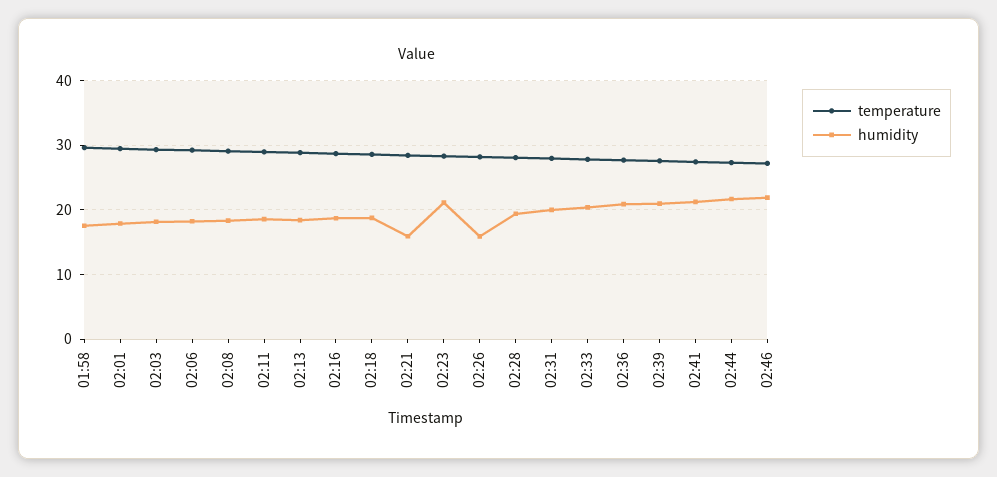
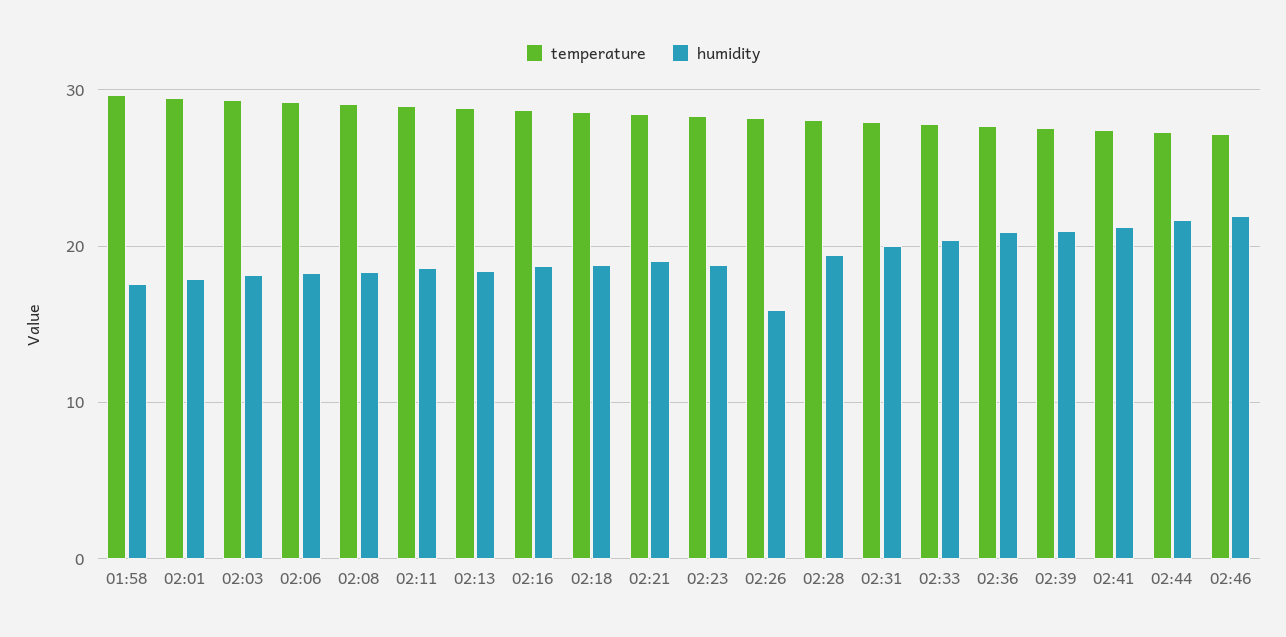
  {
    "temperature": {
      "01:58": 30,
      "02:01": 29,
      "02:03": 29,
      "02:06": 29,
      "02:08": 29,
      "02:11": 29,
      "02:13": 29,
      "02:16": 29,
      "02:18": 29,
      "02:21": 28,
      "02:23": 28,
      "02:26": 28,
      "02:28": 28,
      "02:31": 28,
      "02:33": 28,
      "02:36": 28,
      "02:39": 28,
      "02:41": 27,
      "02:44": 27,
      "02:46": 27
    },
    "humidity": {
      "01:58": 18,
      "02:01": 18,
      "02:03": 18,
      "02:06": 18,
      "02:08": 18,
      "02:11": 19,
      "02:13": 18,
      "02:16": 19,
      "02:18": 19,
-     "02:21": 16,
+     "02:21": 19,
-     "02:23": 21,
+     "02:23": 19,
      "02:26": 16,
      "02:28": 19,
      "02:31": 20,
      "02:33": 20,
      "02:36": 21,
      "02:39": 21,
      "02:41": 21,
      "02:44": 22,
      "02:46": 22
    }
  }

